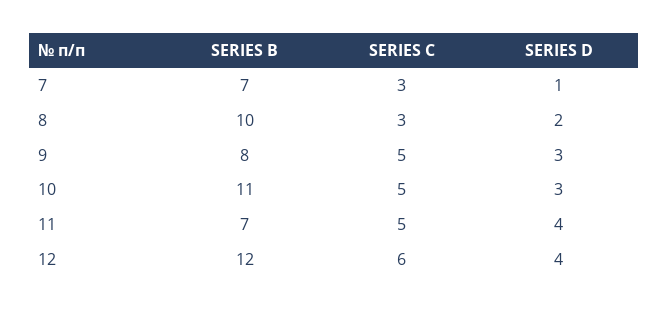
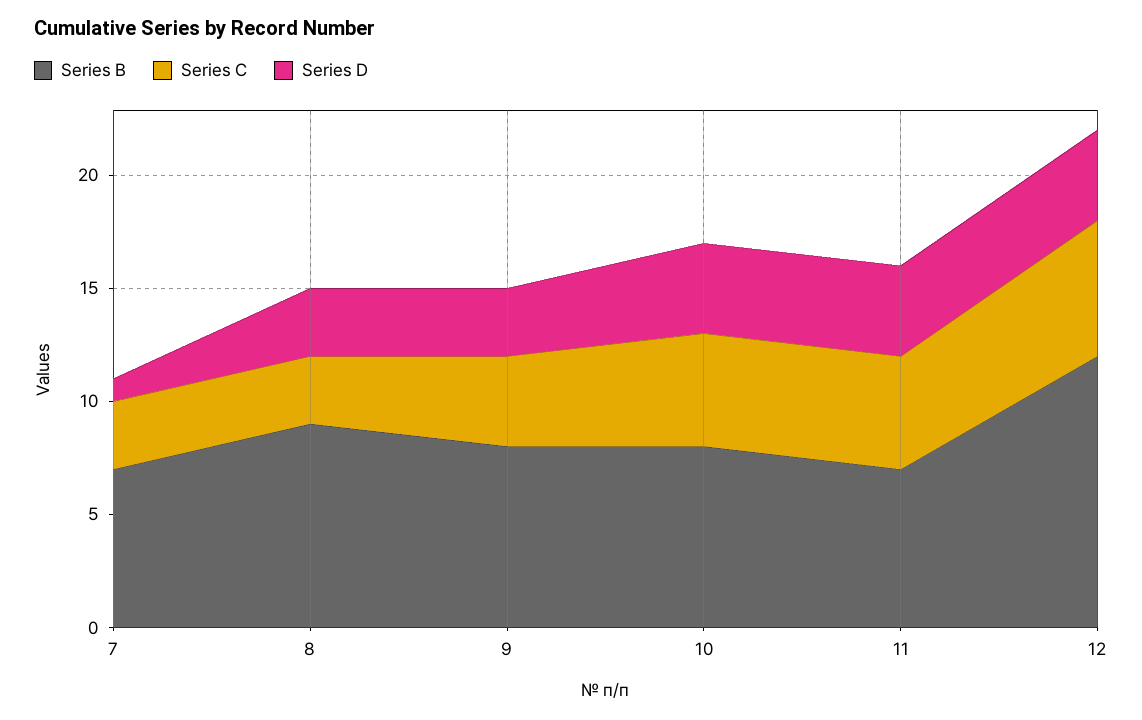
  {
    "SERIES B": {
      "7": 7,
-     "8": 10,
+     "8": 9,
      "9": 8,
-     "10": 11,
+     "10": 8,
      "11": 7,
      "12": 12
    },
    "SERIES C": {
      "7": 3,
      "8": 3,
-     "9": 5,
+     "9": 4,
      "10": 5,
      "11": 5,
      "12": 6
    },
    "SERIES D": {
      "7": 1,
-     "8": 2,
+     "8": 3,
      "9": 3,
-     "10": 3,
+     "10": 4,
      "11": 4,
      "12": 4
    }
  }

